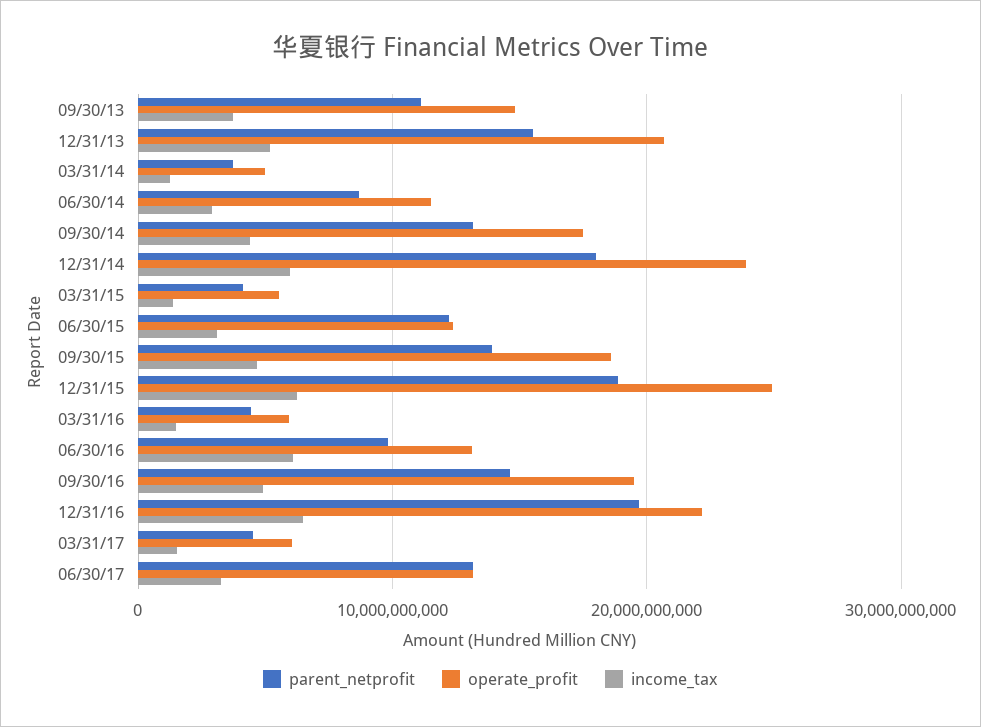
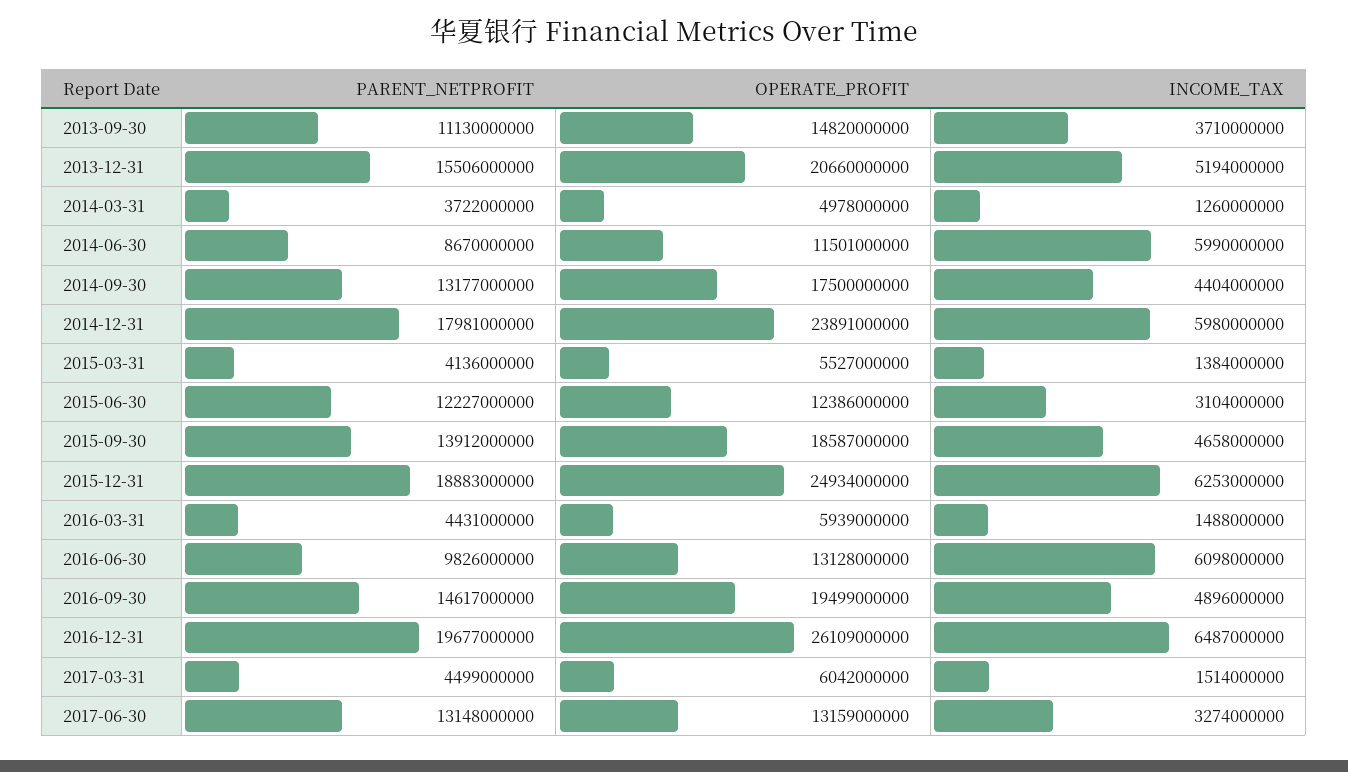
  {
    "parent_netprofit": {
      "09/30/13": 11130000000,
      "12/31/13": 15506000000,
      "03/31/14": 3722000000,
      "06/30/14": 8670000000,
      "09/30/14": 13177000000,
      "12/31/14": 17981000000,
      "03/31/15": 4136000000,
      "06/30/15": 12227000000,
      "09/30/15": 13912000000,
      "12/31/15": 18883000000,
      "03/31/16": 4431000000,
      "06/30/16": 9826000000,
      "09/30/16": 14617000000,
      "12/31/16": 19677000000,
      "03/31/17": 4499000000,
      "06/30/17": 13148000000
    },
    "operate_profit": {
      "09/30/13": 14820000000,
      "12/31/13": 20660000000,
      "03/31/14": 4978000000,
      "06/30/14": 11501000000,
      "09/30/14": 17500000000,
      "12/31/14": 23891000000,
      "03/31/15": 5527000000,
      "06/30/15": 12386000000,
      "09/30/15": 18587000000,
      "12/31/15": 24934000000,
      "03/31/16": 5939000000,
      "06/30/16": 13128000000,
      "09/30/16": 19499000000,
-     "12/31/16": 22000000000,
+     "12/31/16": 26109000000,
      "03/31/17": 6042000000,
      "06/30/17": 13159000000
    },
    "income_tax": {
      "09/30/13": 3710000000,
      "12/31/13": 5194000000,
      "03/31/14": 1260000000,
-     "06/30/14": 3000000000,
+     "06/30/14": 5990000000,
      "09/30/14": 4404000000,
      "12/31/14": 5980000000,
      "03/31/15": 1384000000,
      "06/30/15": 3104000000,
      "09/30/15": 4658000000,
      "12/31/15": 6253000000,
      "03/31/16": 1488000000,
      "06/30/16": 6098000000,
      "09/30/16": 4896000000,
      "12/31/16": 6487000000,
      "03/31/17": 1514000000,
      "06/30/17": 3274000000
    }
  }

